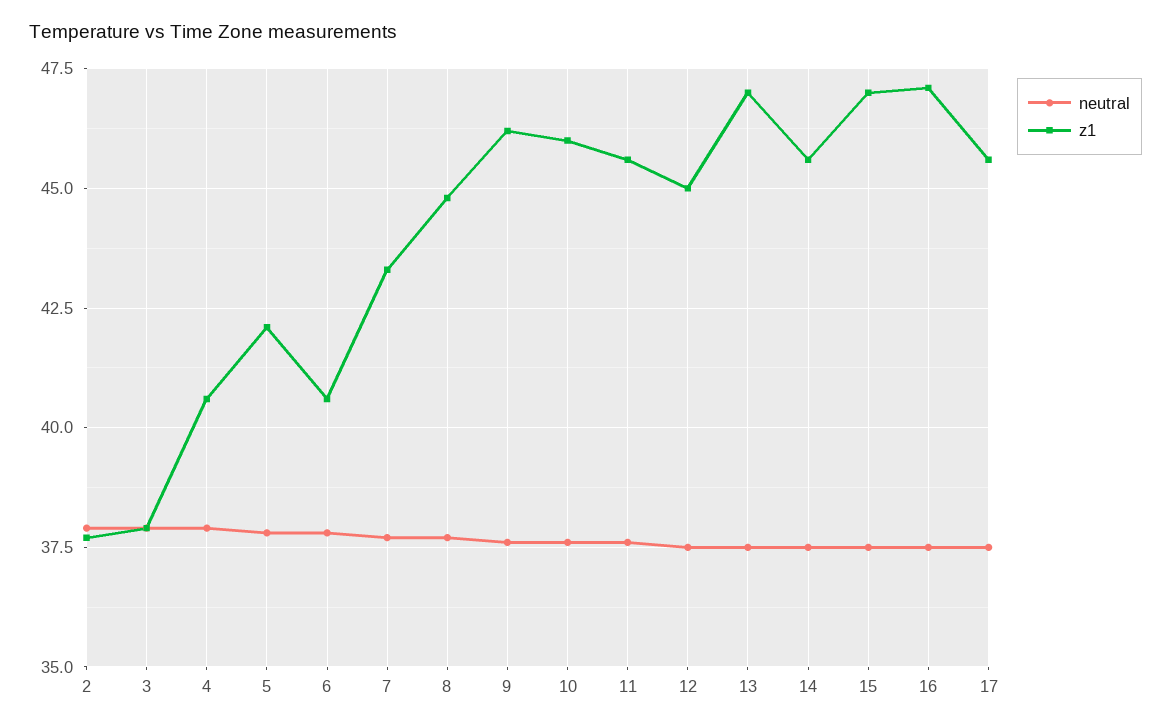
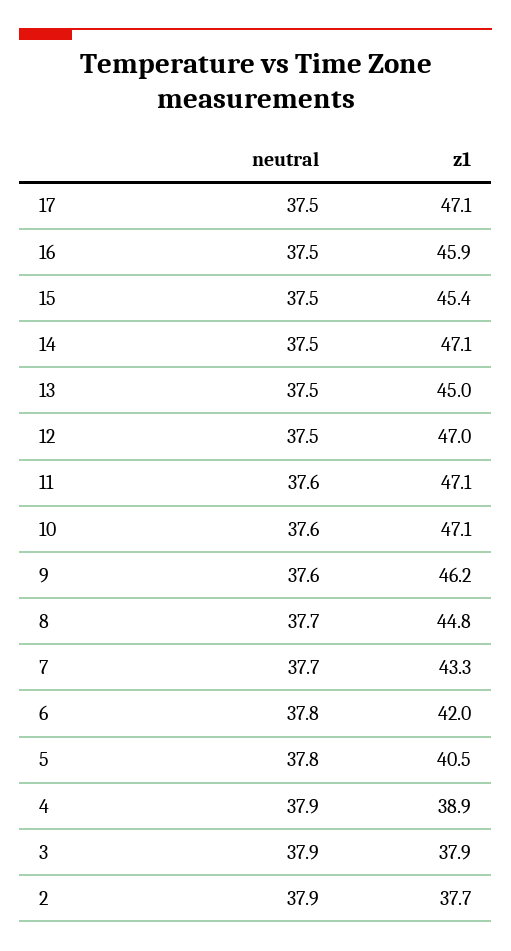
  {
    "neutral": {
      "2": 37.9,
      "3": 37.9,
      "4": 37.9,
      "5": 37.8,
      "6": 37.8,
      "7": 37.7,
      "8": 37.7,
      "9": 37.6,
      "10": 37.6,
      "11": 37.6,
      "12": 37.5,
      "13": 37.5,
      "14": 37.5,
      "15": 37.5,
      "16": 37.5,
      "17": 37.5
    },
    "z1": {
      "2": 37.7,
      "3": 37.9,
-     "4": 40.5,
+     "4": 38.9,
-     "5": 42,
+     "5": 40.5,
-     "6": 40.5,
+     "6": 42,
      "7": 43.3,
      "8": 44.8,
      "9": 46.2,
-     "10": 46,
+     "10": 47.1,
-     "11": 45.5,
+     "11": 47.1,
-     "12": 45,
+     "12": 47,
-     "13": 47,
+     "13": 45,
-     "14": 45.5,
+     "14": 47.1,
-     "15": 47,
+     "15": 45.4,
-     "16": 47,
+     "16": 45.9,
-     "17": 45.5
+     "17": 47.1
    }
  }

